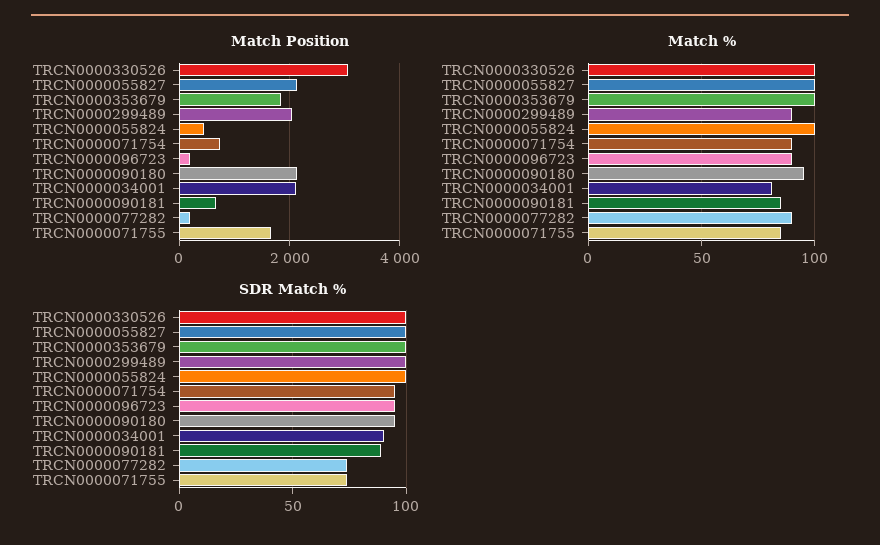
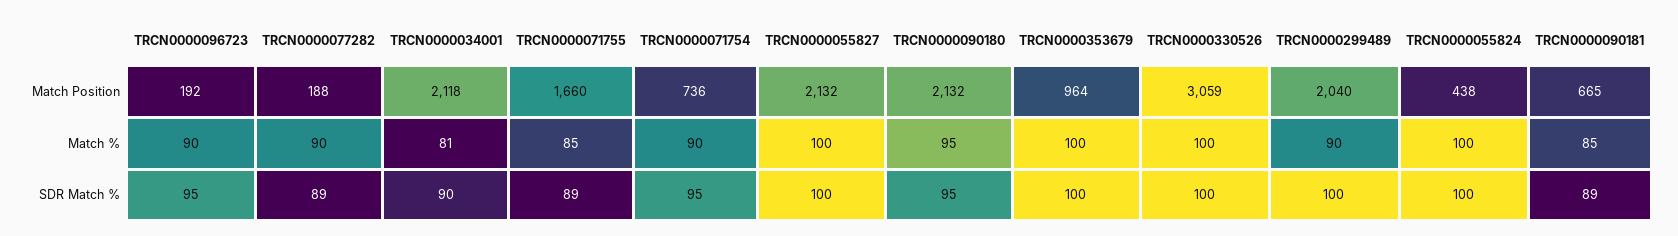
  {
    "Match Position": {
      "TRCN0000330526": 3059,
      "TRCN0000055827": 2132,
-     "TRCN0000353679": 1800,
+     "TRCN0000353679": 964,
      "TRCN0000299489": 2040,
      "TRCN0000055824": 438,
      "TRCN0000071754": 736,
      "TRCN0000096723": 192,
      "TRCN0000090180": 2132,
      "TRCN0000034001": 2118,
      "TRCN0000090181": 665,
      "TRCN0000077282": 188,
      "TRCN0000071755": 1660
    },
    "Match %": {
      "TRCN0000330526": 100,
      "TRCN0000055827": 100,
      "TRCN0000353679": 100,
      "TRCN0000299489": 90,
      "TRCN0000055824": 100,
      "TRCN0000071754": 90,
      "TRCN0000096723": 90,
      "TRCN0000090180": 95,
      "TRCN0000034001": 81,
      "TRCN0000090181": 85,
      "TRCN0000077282": 90,
      "TRCN0000071755": 85
    },
    "SDR Match %": {
      "TRCN0000330526": 100,
      "TRCN0000055827": 100,
      "TRCN0000353679": 100,
      "TRCN0000299489": 100,
      "TRCN0000055824": 100,
      "TRCN0000071754": 95,
      "TRCN0000096723": 95,
      "TRCN0000090180": 95,
      "TRCN0000034001": 90,
      "TRCN0000090181": 89,
-     "TRCN0000077282": 75,
+     "TRCN0000077282": 89,
-     "TRCN0000071755": 75
+     "TRCN0000071755": 89
    }
  }

